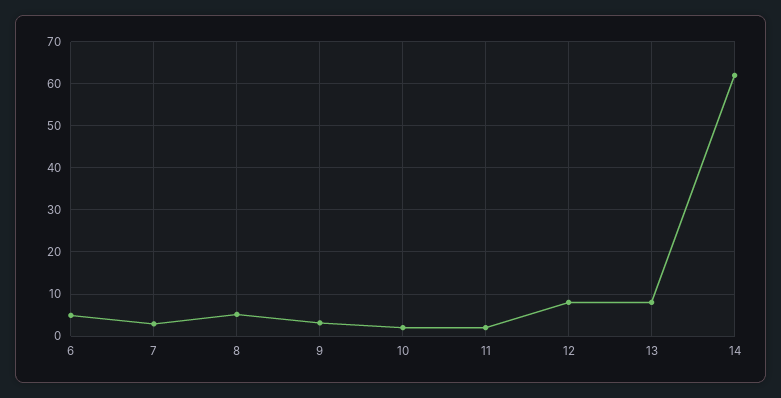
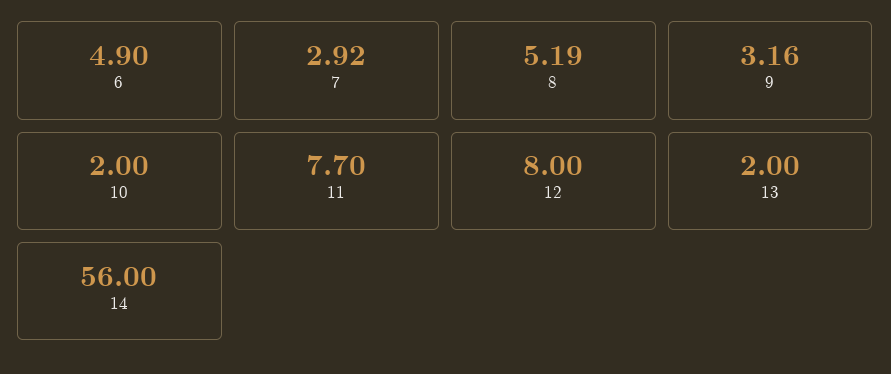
  {
    "6": 4.9,
    "7": 2.92,
    "8": 5.19,
    "9": 3.16,
    "10": 2,
-   "11": 2,
+   "11": 7.7,
    "12": 8,
-   "13": 8,
+   "13": 2,
-   "14": 62
+   "14": 56
  }

